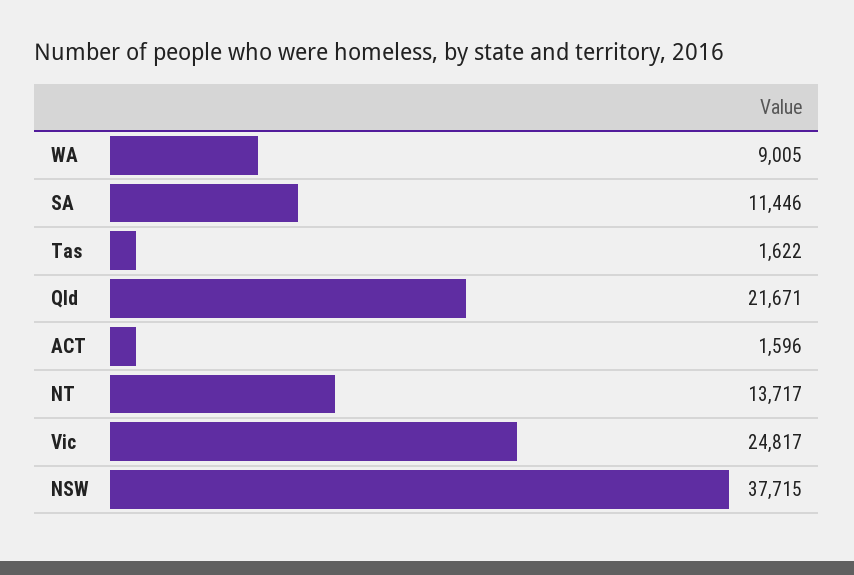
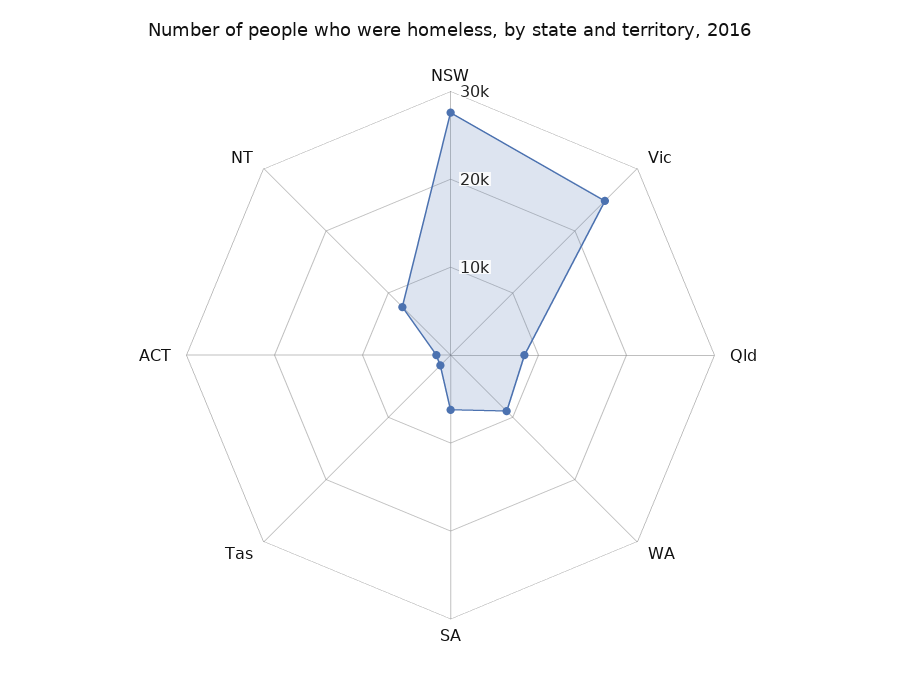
  {
    "WA": 9005,
-   "SA": 11446,
+   "SA": 6000,
    "Tas": 1622,
-   "Qld": 21671,
+   "Qld": 8000,
    "ACT": 1596,
-   "NT": 13717,
+   "NT": 8000,
    "Vic": 24817,
-   "NSW": 37715
+   "NSW": 28000
  }

